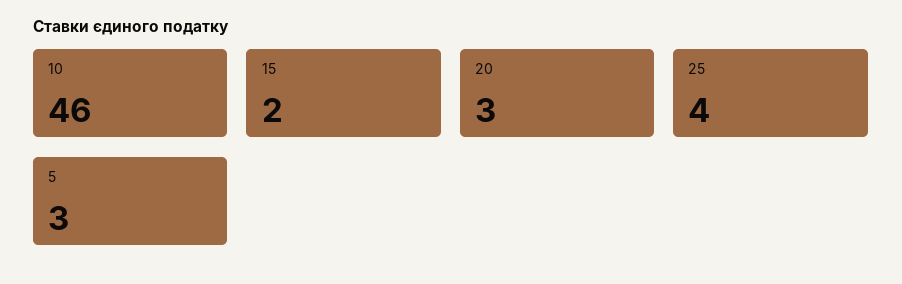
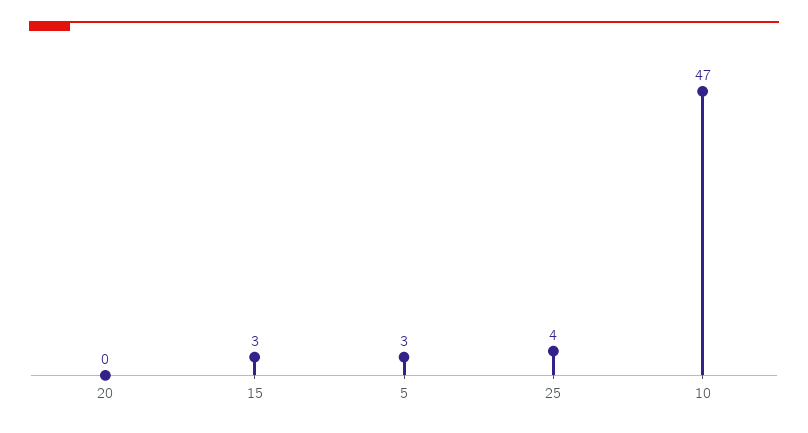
  {
-   "10": 46,
+   "10": 47,
-   "15": 2,
+   "15": 3,
-   "20": 3,
+   "20": 0,
    "25": 4,
    "5": 3
  }

